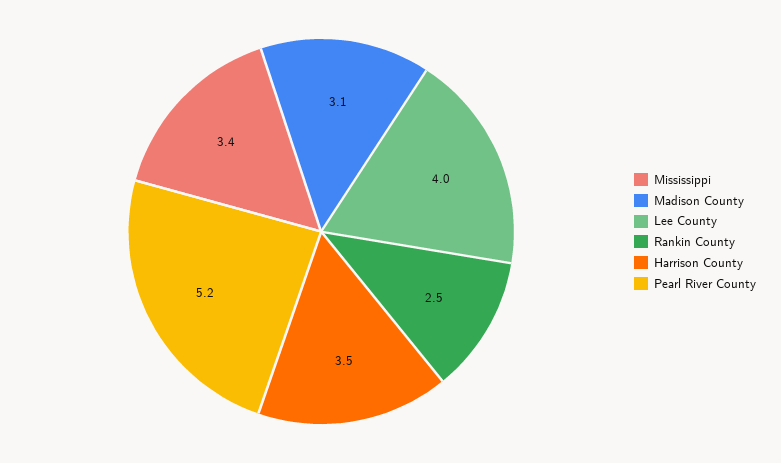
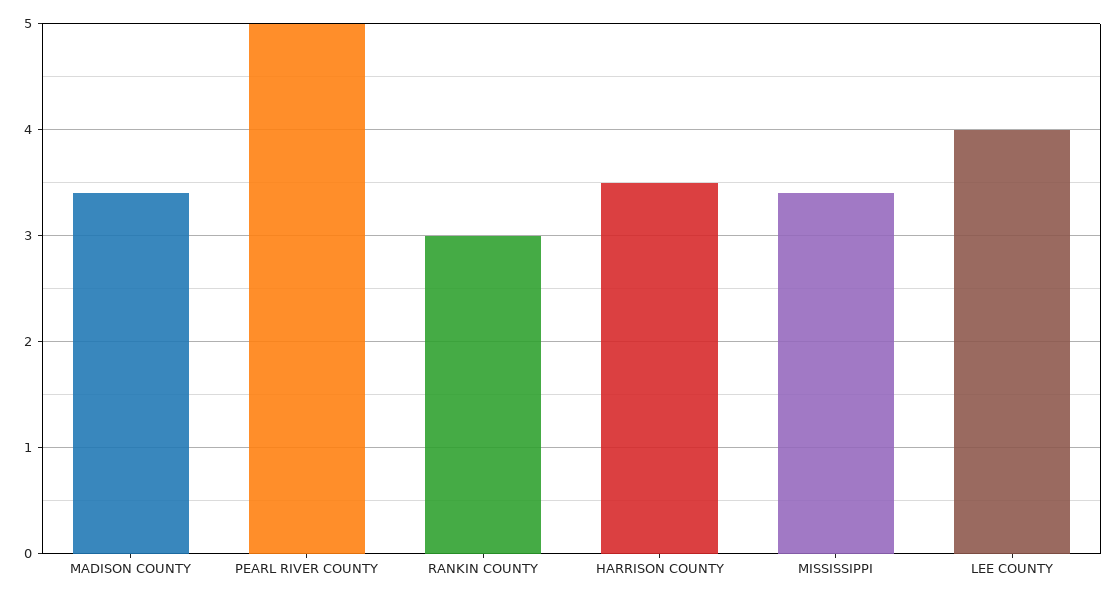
  {
    "Mississippi": 3.4,
-   "Madison County": 3.1,
+   "Madison County": 3.4,
    "Lee County": 4,
-   "Rankin County": 2.5,
+   "Rankin County": 3,
    "Harrison County": 3.5,
-   "Pearl River County": 5.2
+   "Pearl River County": 5
  }

